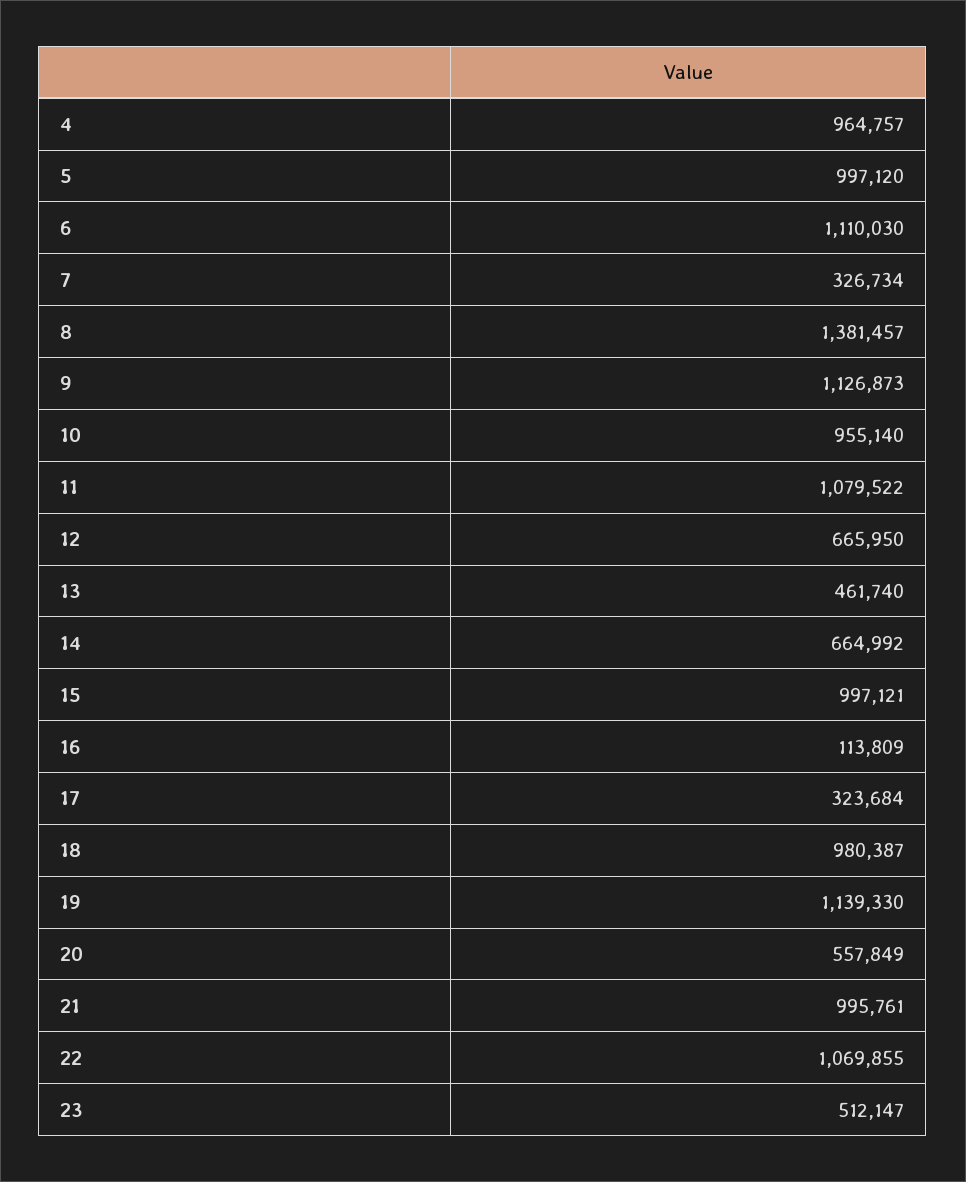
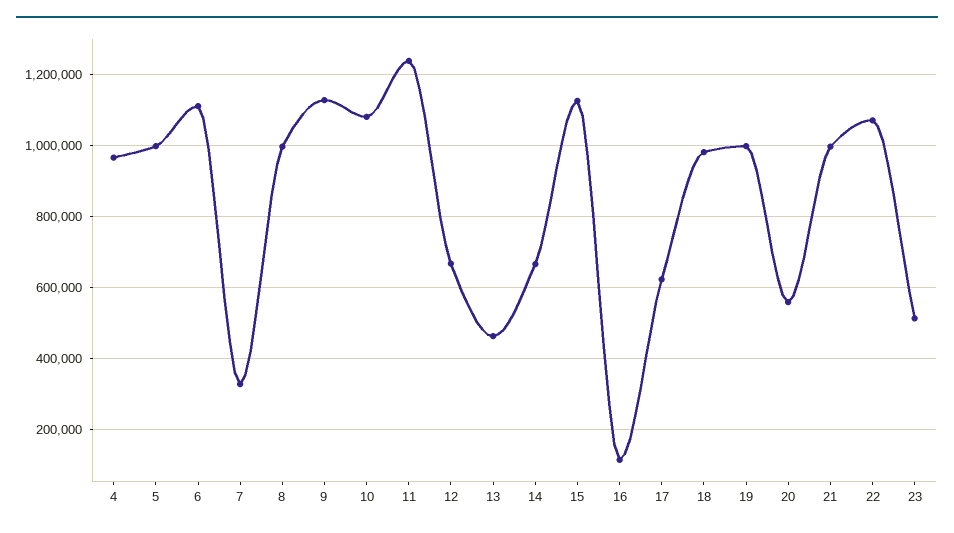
  {
    "4": 964757,
    "5": 997120,
    "6": 1110030,
    "7": 326734,
-   "8": 1381457,
+   "8": 1000000,
    "9": 1126873,
-   "10": 955140,
+   "10": 1080000,
-   "11": 1079522,
+   "11": 1240000,
    "12": 665950,
    "13": 461740,
    "14": 664992,
-   "15": 997121,
+   "15": 1120000,
    "16": 113809,
-   "17": 323684,
+   "17": 620000,
    "18": 980387,
-   "19": 1139330,
+   "19": 1000000,
    "20": 557849,
    "21": 995761,
    "22": 1069855,
    "23": 512147
  }

